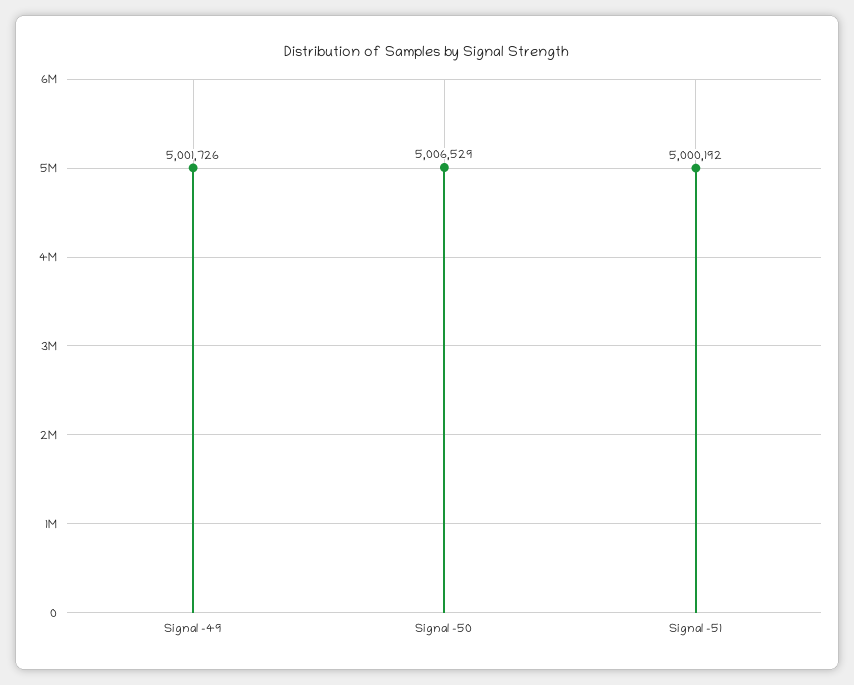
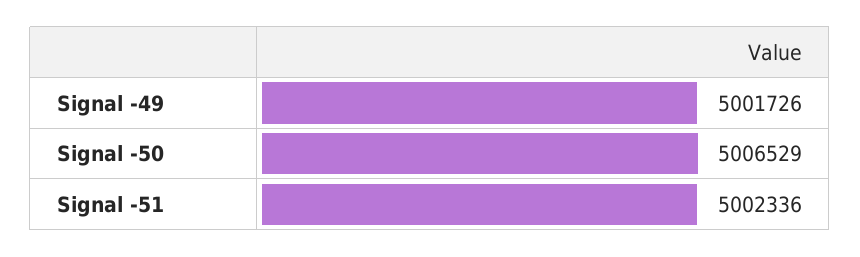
  {
    "Signal -49": 5001726,
    "Signal -50": 5006529,
-   "Signal -51": 5000192
+   "Signal -51": 5002336
  }

